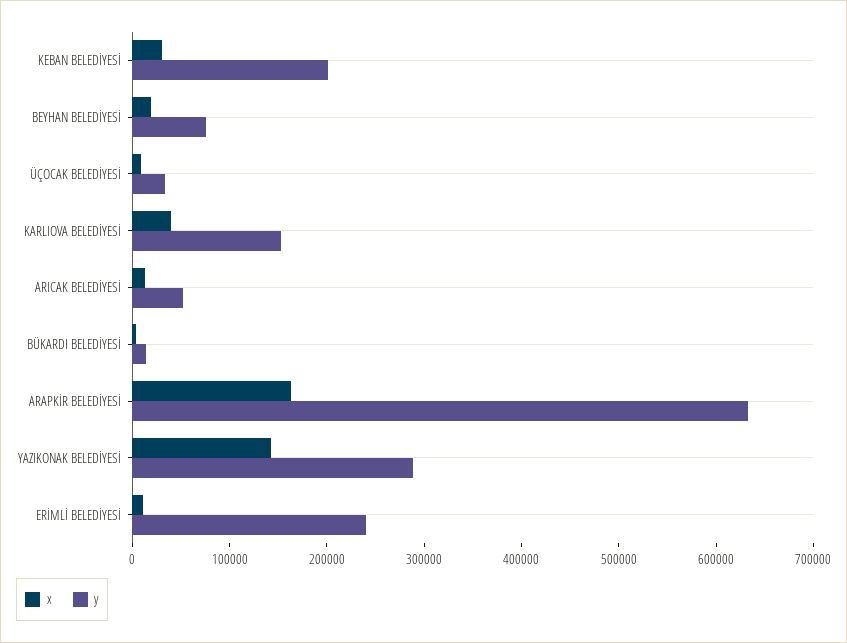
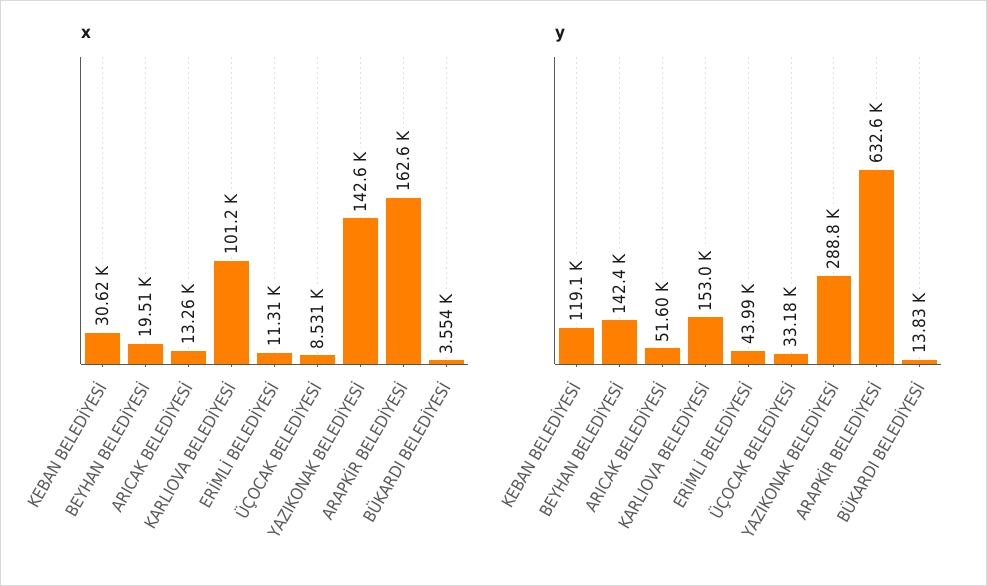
  {
    "x": {
      "KEBAN BELEDİYESİ": 30620,
      "BEYHAN BELEDİYESİ": 19510,
      "ÜÇOCAK BELEDİYESİ": 8531,
-     "KARLIOVA BELEDİYESİ": 40000,
+     "KARLIOVA BELEDİYESİ": 101200,
      "ARICAK BELEDİYESİ": 13260,
      "BÜKARDI BELEDİYESİ": 3554,
      "ARAPKİR BELEDİYESİ": 162600,
      "YAZIKONAK BELEDİYESİ": 142600,
      "ERİMLİ BELEDİYESİ": 11310
    },
    "y": {
-     "KEBAN BELEDİYESİ": 200000,
+     "KEBAN BELEDİYESİ": 119100,
-     "BEYHAN BELEDİYESİ": 80000,
+     "BEYHAN BELEDİYESİ": 142400,
      "ÜÇOCAK BELEDİYESİ": 33180,
      "KARLIOVA BELEDİYESİ": 153000,
      "ARICAK BELEDİYESİ": 51600,
      "BÜKARDI BELEDİYESİ": 13830,
      "ARAPKİR BELEDİYESİ": 632600,
      "YAZIKONAK BELEDİYESİ": 288800,
-     "ERİMLİ BELEDİYESİ": 240000
+     "ERİMLİ BELEDİYESİ": 43990
    }
  }

